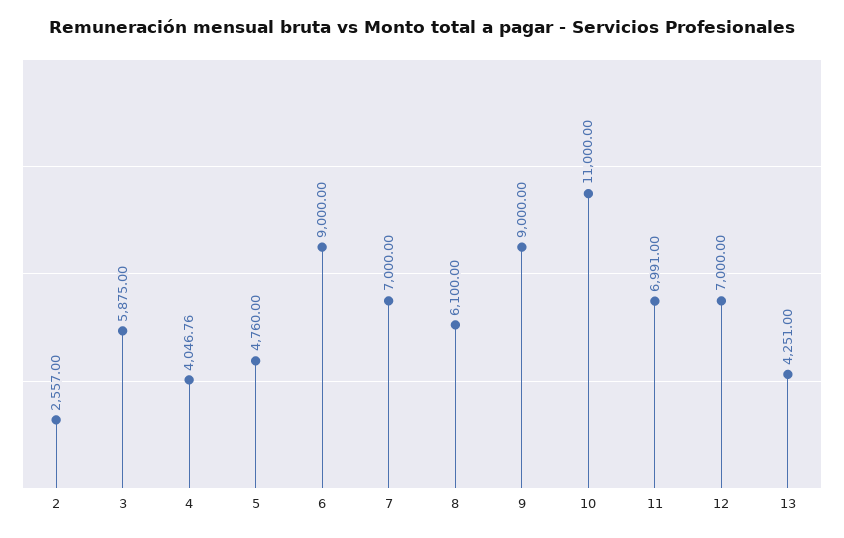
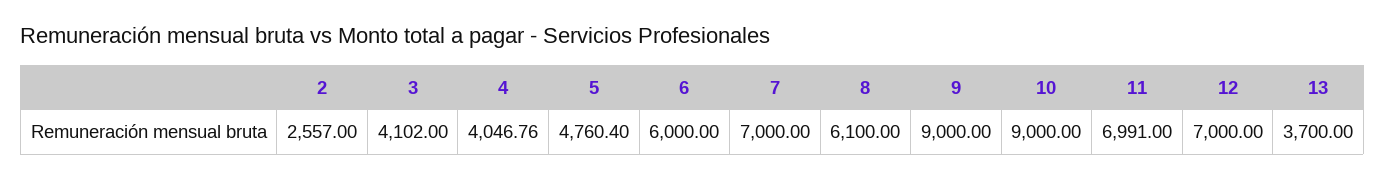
  {
    "2": 2557,
-   "3": 5875,
+   "3": 4102,
    "4": 4046.76,
-   "5": 4760,
+   "5": 4760.4,
-   "6": 9000,
+   "6": 6000,
    "7": 7000,
    "8": 6100,
    "9": 9000,
-   "10": 11000,
+   "10": 9000,
    "11": 6991,
    "12": 7000,
-   "13": 4251
+   "13": 3700
  }

